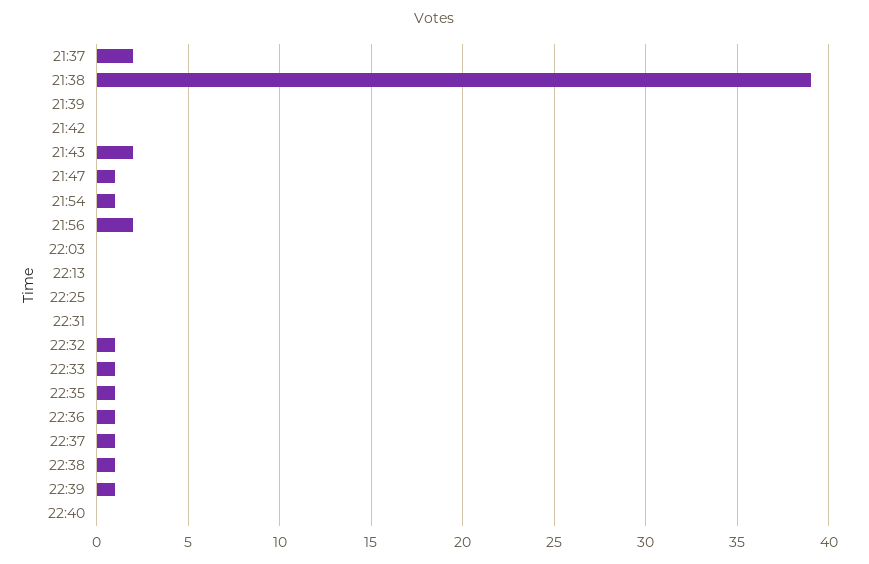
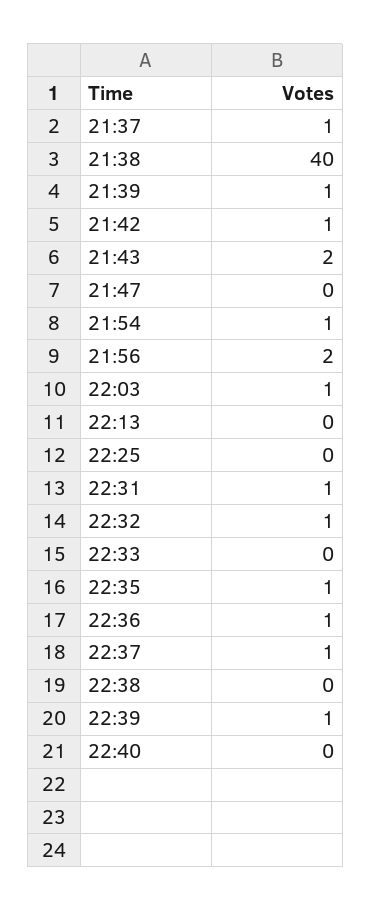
  {
-   "21:37": 2,
+   "21:37": 1,
-   "21:38": 39,
+   "21:38": 40,
-   "21:39": 0,
+   "21:39": 1,
-   "21:42": 0,
+   "21:42": 1,
    "21:43": 2,
-   "21:47": 1,
+   "21:47": 0,
    "21:54": 1,
    "21:56": 2,
-   "22:03": 0,
+   "22:03": 1,
    "22:13": 0,
    "22:25": 0,
-   "22:31": 0,
+   "22:31": 1,
    "22:32": 1,
-   "22:33": 1,
+   "22:33": 0,
    "22:35": 1,
    "22:36": 1,
    "22:37": 1,
-   "22:38": 1,
+   "22:38": 0,
    "22:39": 1,
    "22:40": 0
  }

